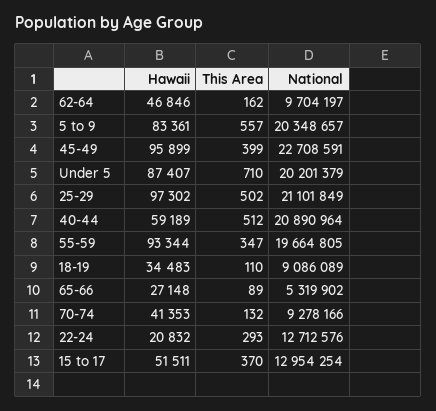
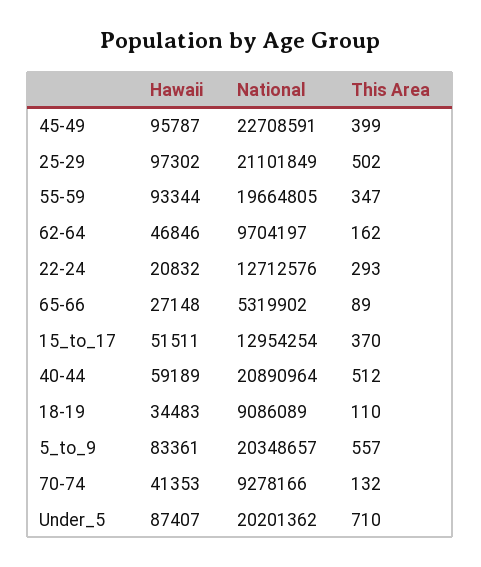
  {
    "Hawaii": {
      "62-64": 46846,
      "5 to 9": 83361,
-     "45-49": 95899,
+     "45-49": 95787,
      "Under 5": 87407,
      "25-29": 97302,
      "40-44": 59189,
      "55-59": 93344,
      "18-19": 34483,
      "65-66": 27148,
      "70-74": 41353,
      "22-24": 20832,
      "15 to 17": 51511
    },
    "This Area": {
      "62-64": 162,
      "5 to 9": 557,
      "45-49": 399,
      "Under 5": 710,
      "25-29": 502,
      "40-44": 512,
      "55-59": 347,
      "18-19": 110,
      "65-66": 89,
      "70-74": 132,
      "22-24": 293,
      "15 to 17": 370
    },
    "National": {
      "62-64": 9704197,
      "5 to 9": 20348657,
      "45-49": 22708591,
-     "Under 5": 20201379,
+     "Under 5": 20201362,
      "25-29": 21101849,
      "40-44": 20890964,
      "55-59": 19664805,
      "18-19": 9086089,
      "65-66": 5319902,
      "70-74": 9278166,
      "22-24": 12712576,
      "15 to 17": 12954254
    }
  }

